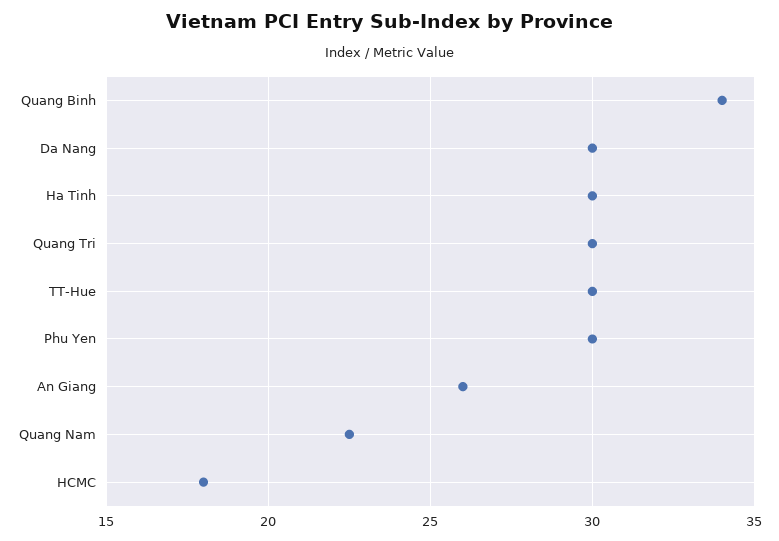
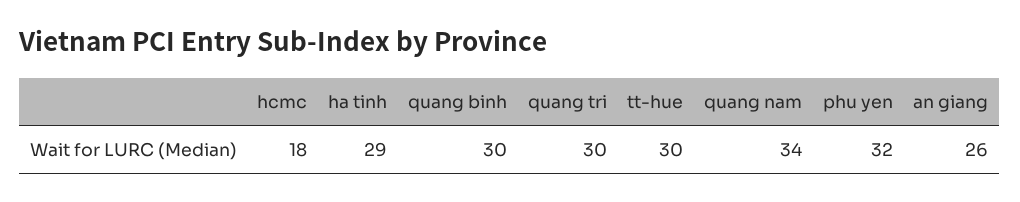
  {
-   "Quang Binh": 34,
+   "Quang Binh": 30,
-   "Da Nang": 30,
-   "Ha Tinh": 30,
+   "Ha Tinh": 29,
    "Quang Tri": 30,
    "TT-Hue": 30,
-   "Phu Yen": 30,
+   "Phu Yen": 32,
    "An Giang": 26,
-   "Quang Nam": 22.5,
+   "Quang Nam": 34,
    "HCMC": 18
  }

